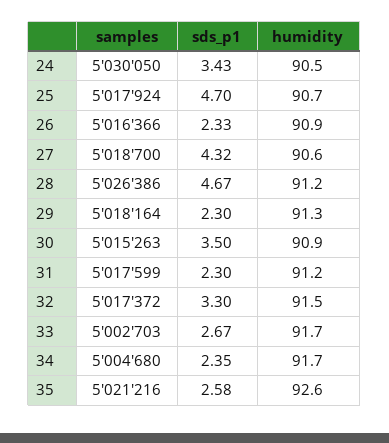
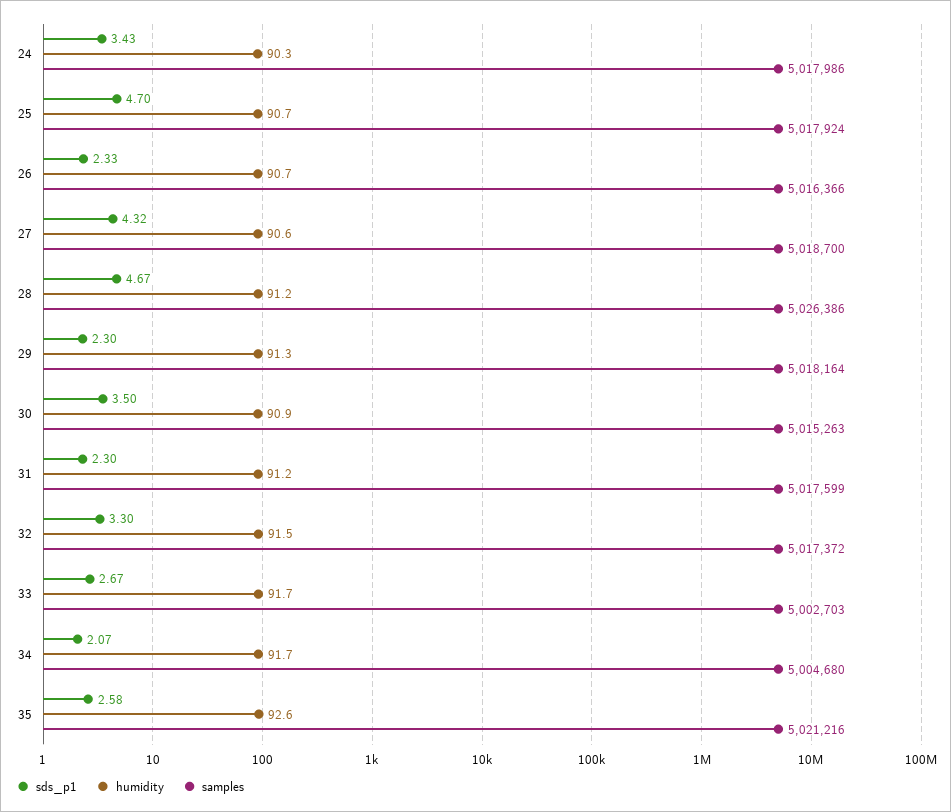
  {
    "samples": {
-     "24": 5030050,
+     "24": 5017986,
      "25": 5017924,
      "26": 5016366,
      "27": 5018700,
      "28": 5026386,
      "29": 5018164,
      "30": 5015263,
      "31": 5017599,
      "32": 5017372,
      "33": 5002703,
      "34": 5004680,
      "35": 5021216
    },
    "sds_p1": {
      "24": 3.43,
      "25": 4.7,
      "26": 2.33,
      "27": 4.32,
      "28": 4.67,
      "29": 2.3,
      "30": 3.5,
      "31": 2.3,
      "32": 3.3,
      "33": 2.67,
-     "34": 2.35,
+     "34": 2.07,
      "35": 2.58
    },
    "humidity": {
-     "24": 90.5,
+     "24": 90.3,
      "25": 90.7,
-     "26": 90.9,
+     "26": 90.7,
      "27": 90.6,
      "28": 91.2,
      "29": 91.3,
      "30": 90.9,
      "31": 91.2,
      "32": 91.5,
      "33": 91.7,
      "34": 91.7,
      "35": 92.6
    }
  }

